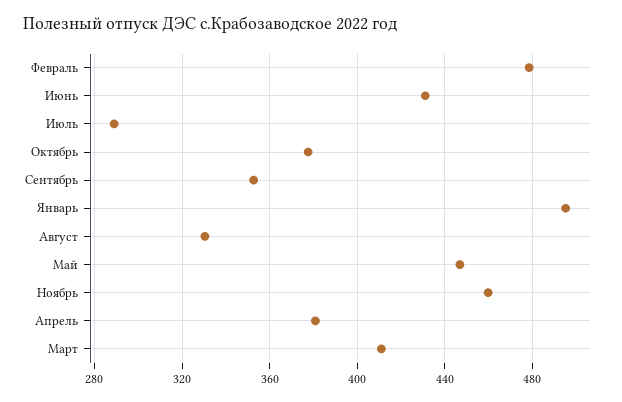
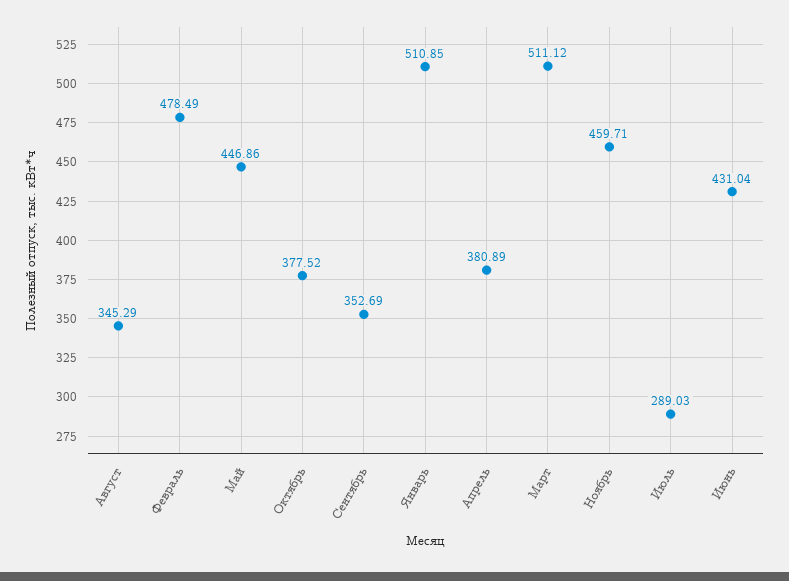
  {
    "Февраль": 478.49,
    "Июнь": 431.04,
    "Июль": 289.03,
    "Октябрь": 377.52,
    "Сентябрь": 352.69,
-   "Январь": 495,
+   "Январь": 510.85,
-   "Август": 330,
+   "Август": 345.29,
    "Май": 446.86,
    "Ноябрь": 459.71,
    "Апрель": 380.89,
-   "Март": 410
+   "Март": 511.12
  }

